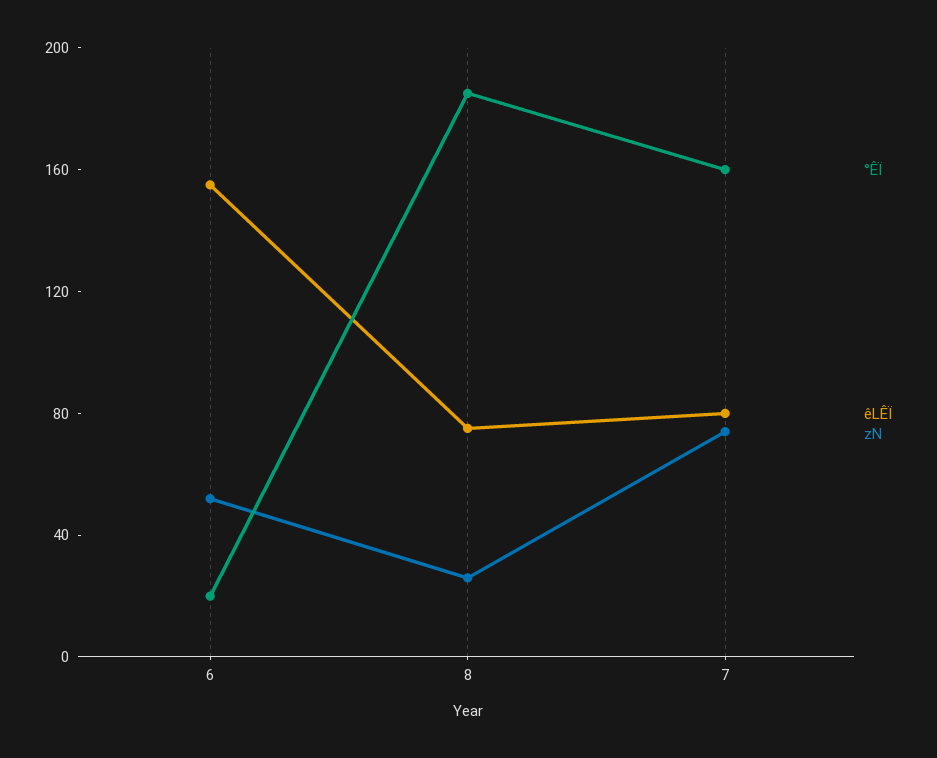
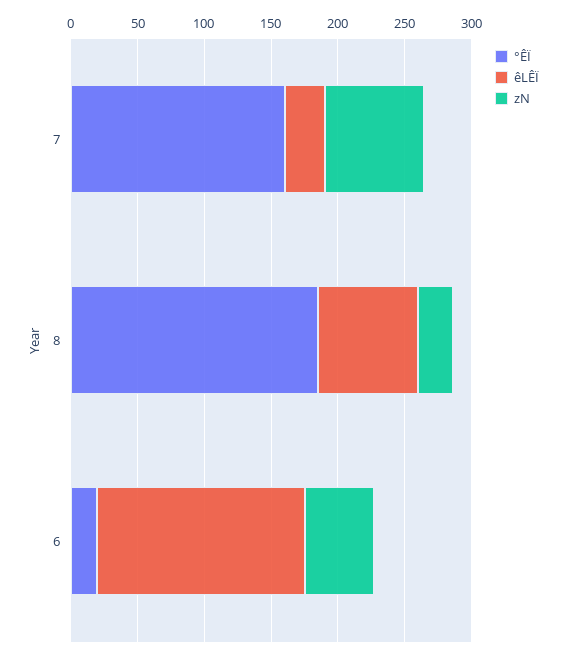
  {
    "°ÊÏ": {
      "6": 20,
      "8": 190,
      "7": 160
    },
    "êLÊÏ": {
      "6": 160,
      "8": 80,
-     "7": 80
+     "7": 30
    },
    "zN": {
      "6": 50,
      "8": 30,
      "7": 70
    }
  }

